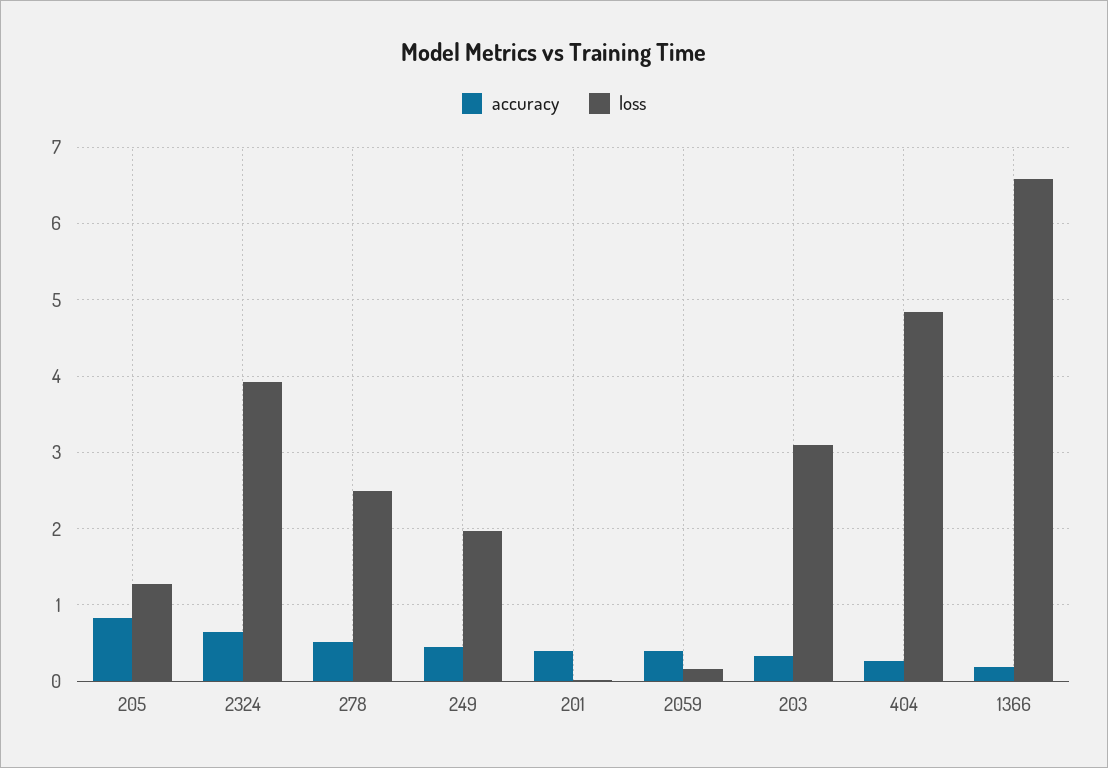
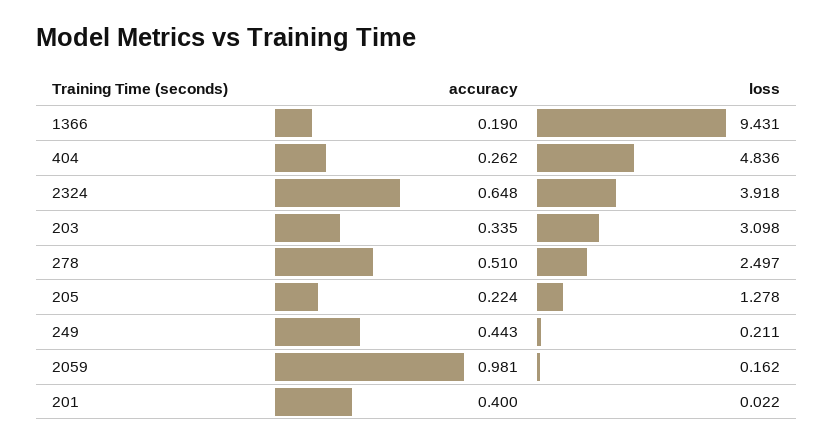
  {
    "accuracy": {
-     "205": 0.8,
+     "205": 0.224,
      "2324": 0.648,
      "278": 0.51,
      "249": 0.443,
      "201": 0.4,
-     "2059": 0.4,
+     "2059": 0.981,
      "203": 0.335,
      "404": 0.262,
      "1366": 0.19
    },
    "loss": {
      "205": 1.278,
      "2324": 3.918,
      "278": 2.497,
-     "249": 2,
+     "249": 0.211,
      "201": 0.022,
      "2059": 0.162,
      "203": 3.098,
      "404": 4.836,
-     "1366": 6.6
+     "1366": 9.431
    }
  }

